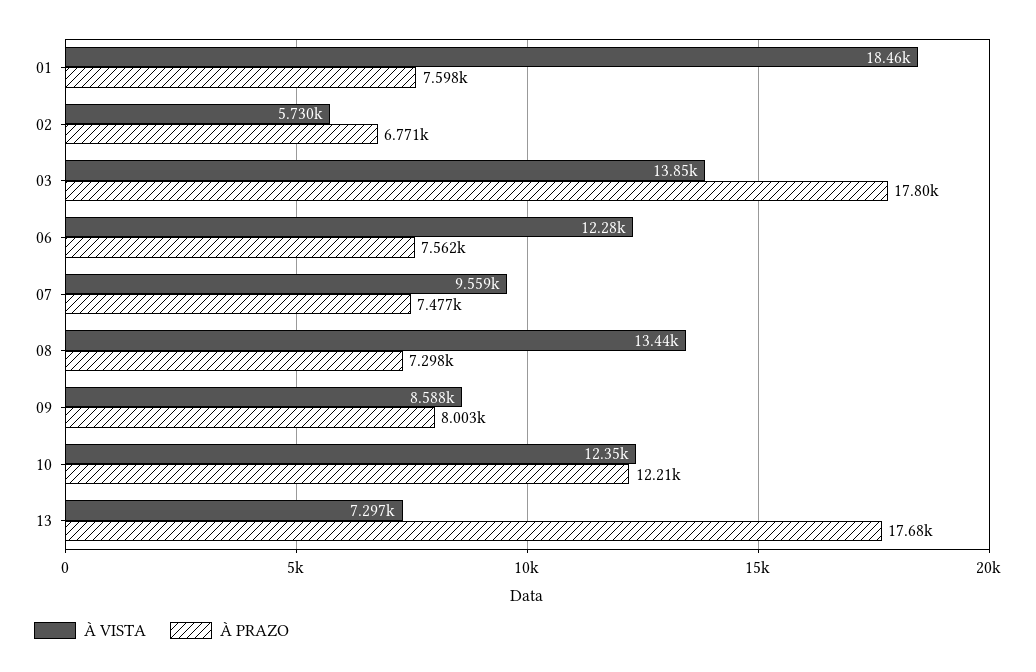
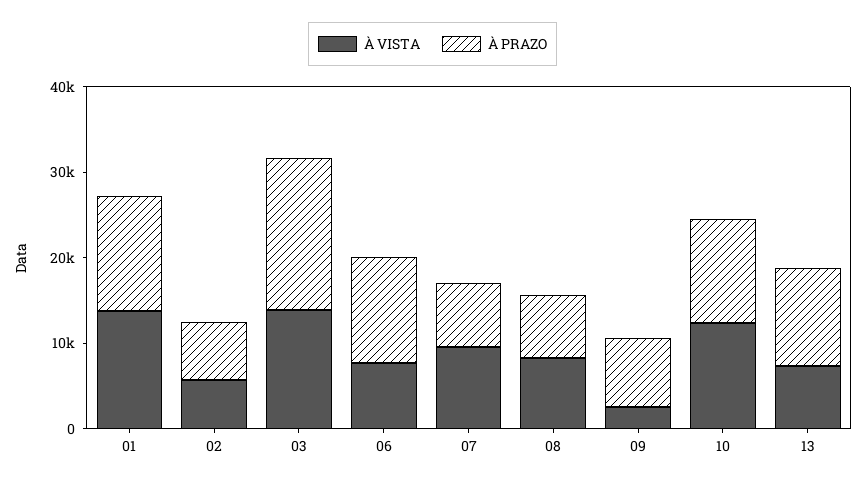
  {
    "À VISTA": {
-     "01": 18460,
+     "01": 14000,
      "02": 5730,
      "03": 13850,
-     "06": 12280,
+     "06": 8000,
      "07": 9559,
-     "08": 13440,
+     "08": 8000,
-     "09": 8588,
+     "09": 2000,
      "10": 12350,
      "13": 7297
    },
    "À PRAZO": {
-     "01": 7598,
+     "01": 14000,
      "02": 6771,
      "03": 17800,
-     "06": 7562,
+     "06": 12000,
      "07": 7477,
      "08": 7298,
      "09": 8003,
      "10": 12210,
-     "13": 17680
+     "13": 12000
    }
  }

